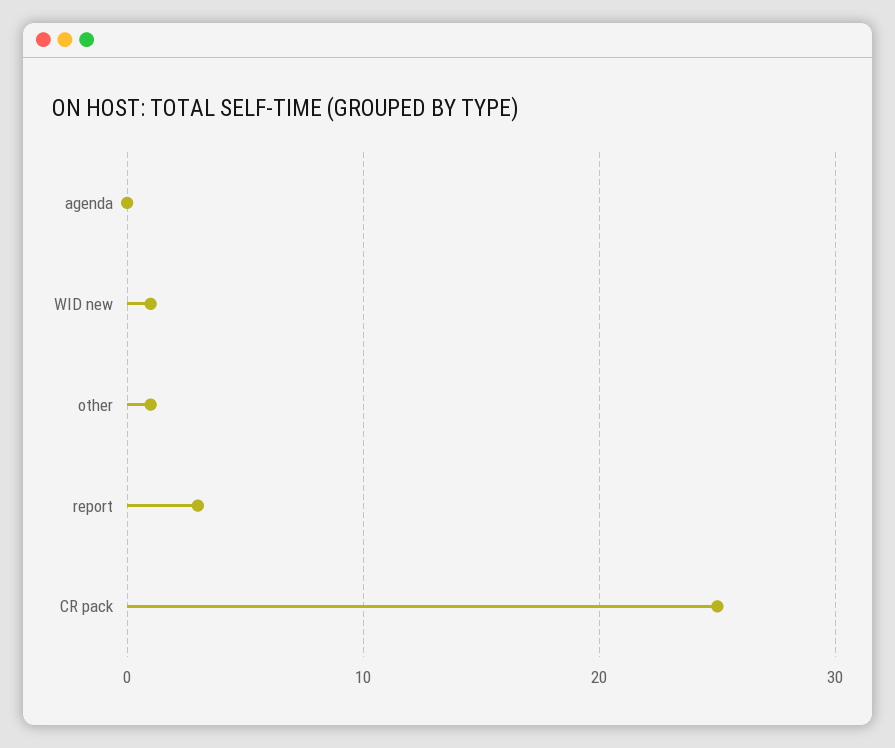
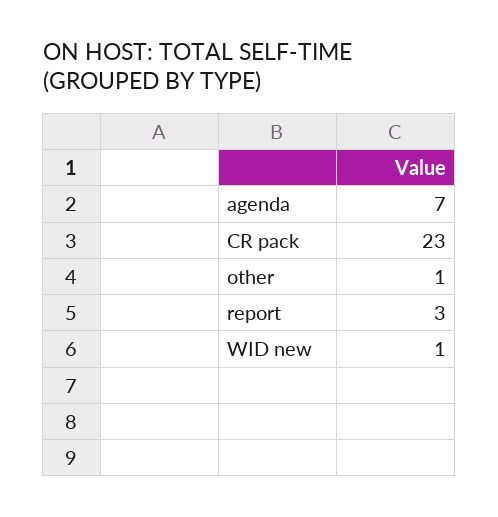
  {
-   "agenda": 0,
+   "agenda": 7,
    "WID new": 1,
    "other": 1,
    "report": 3,
-   "CR pack": 25
+   "CR pack": 23
  }

